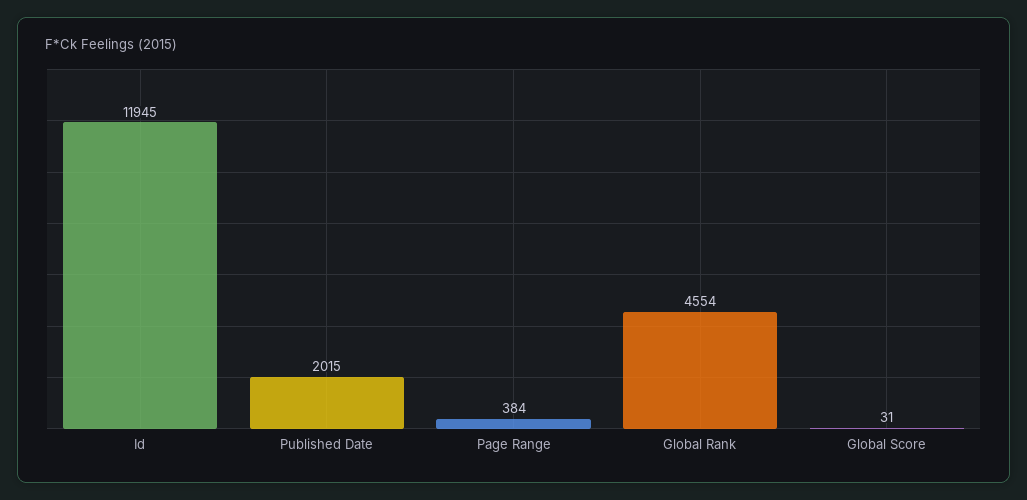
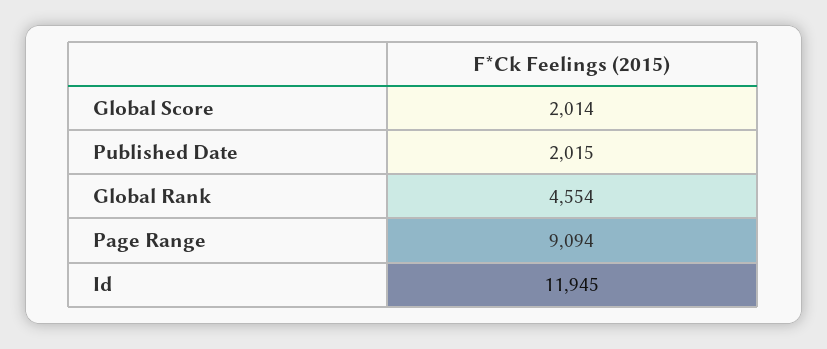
  {
    "Id": 11945,
    "Published Date": 2015,
-   "Page Range": 384,
+   "Page Range": 9094,
    "Global Rank": 4554,
-   "Global Score": 31
+   "Global Score": 2014
  }

